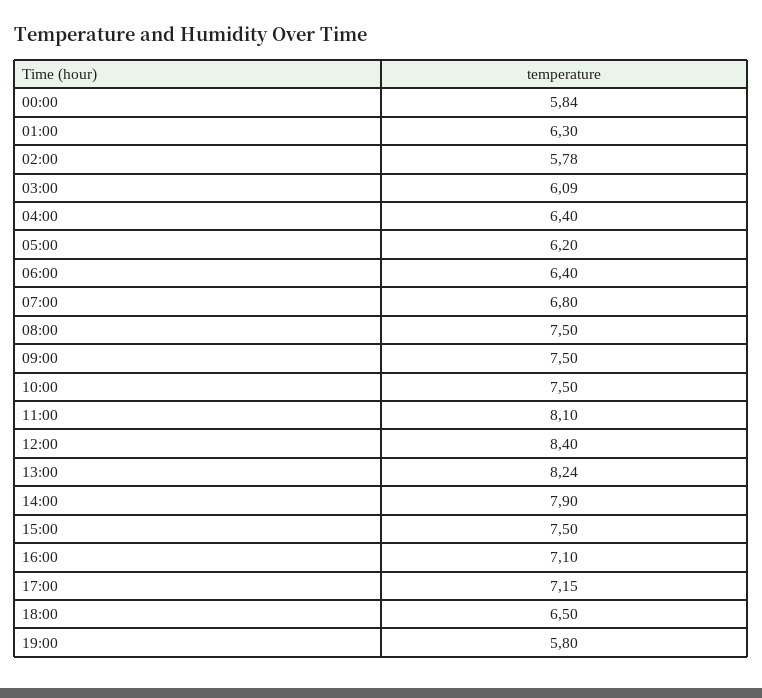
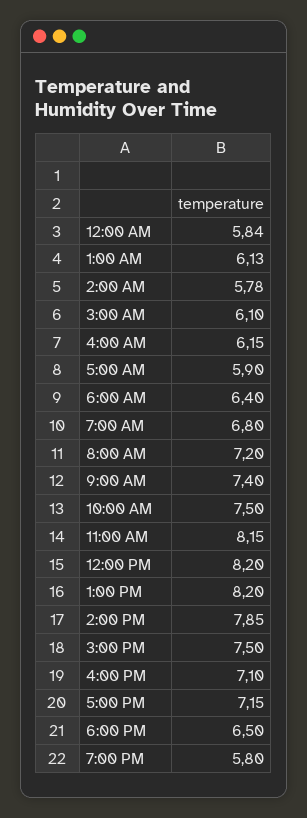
  {
    "00:00": 5.84,
-   "01:00": 6.3,
+   "01:00": 6.13,
    "02:00": 5.78,
-   "03:00": 6.09,
+   "03:00": 6.1,
-   "04:00": 6.4,
+   "04:00": 6.15,
-   "05:00": 6.2,
+   "05:00": 5.9,
    "06:00": 6.4,
    "07:00": 6.8,
-   "08:00": 7.5,
+   "08:00": 7.2,
-   "09:00": 7.5,
+   "09:00": 7.4,
    "10:00": 7.5,
-   "11:00": 8.1,
+   "11:00": 8.15,
-   "12:00": 8.4,
+   "12:00": 8.2,
-   "13:00": 8.24,
+   "13:00": 8.2,
-   "14:00": 7.9,
+   "14:00": 7.85,
    "15:00": 7.5,
    "16:00": 7.1,
    "17:00": 7.15,
    "18:00": 6.5,
    "19:00": 5.8
  }

